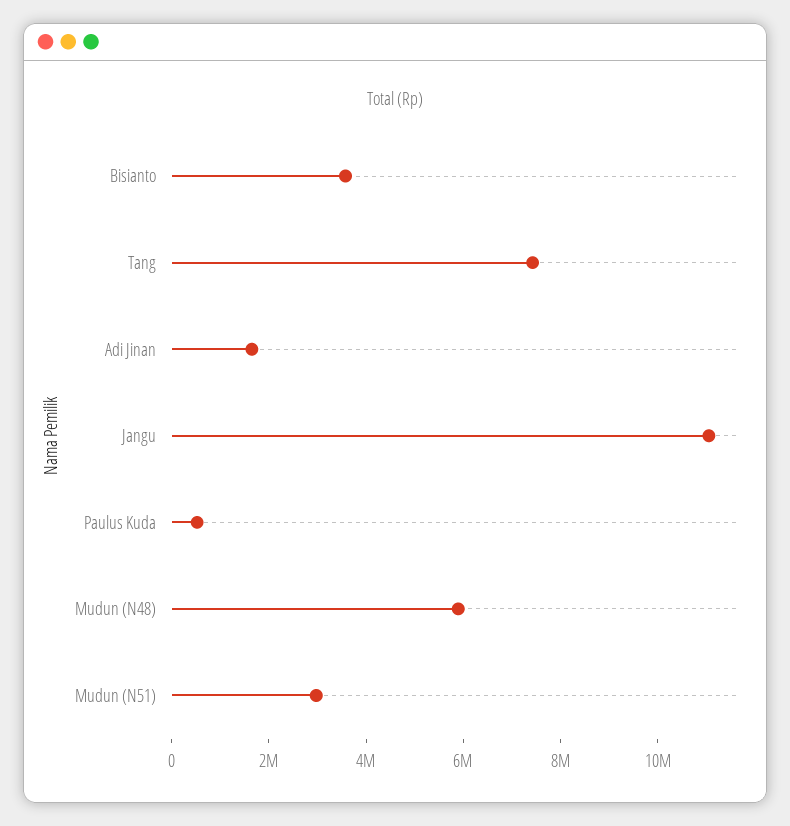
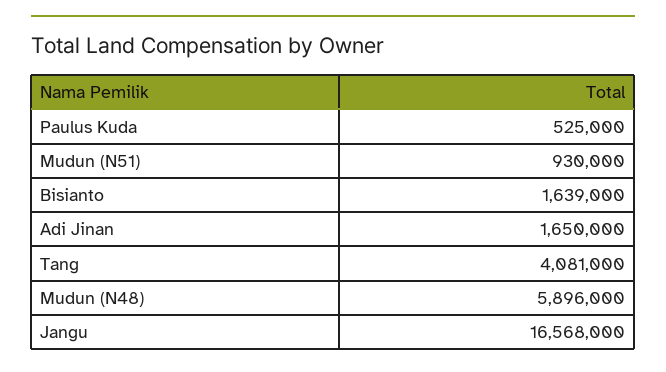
  {
-   "Bisianto": 3500000,
+   "Bisianto": 1639000,
-   "Tang": 7500000,
+   "Tang": 4081000,
    "Adi Jinan": 1650000,
-   "Jangu": 11000000,
+   "Jangu": 16568000,
    "Paulus Kuda": 525000,
    "Mudun (N48)": 5896000,
-   "Mudun (N51)": 3000000
+   "Mudun (N51)": 930000
  }

